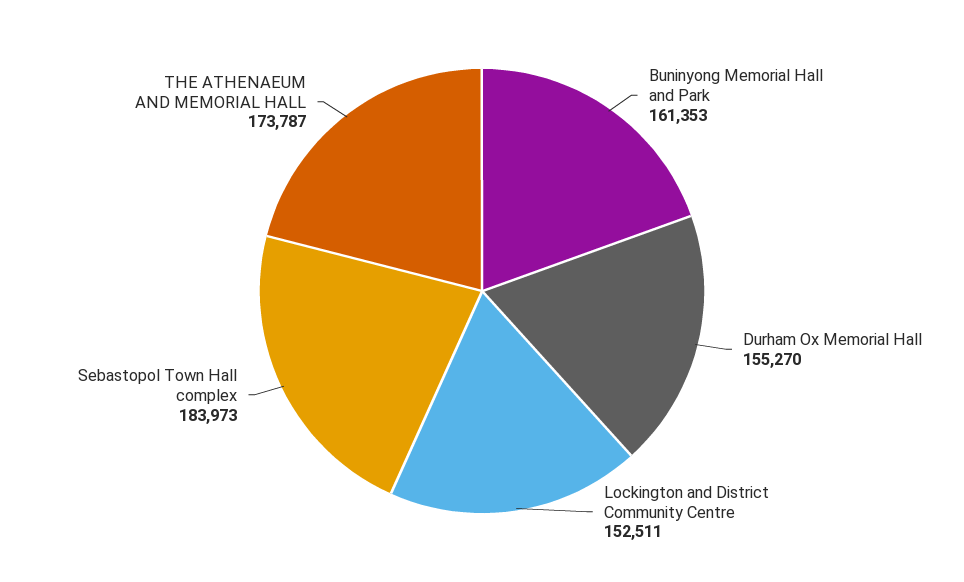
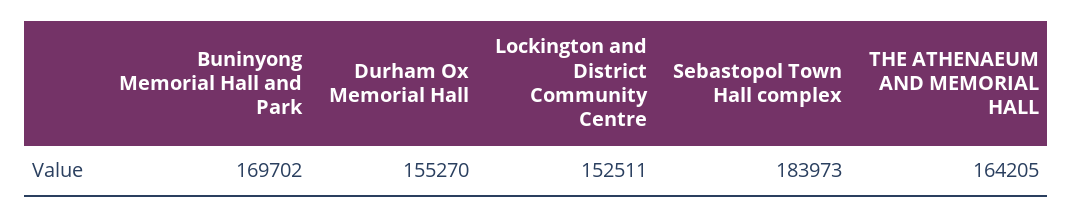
  {
-   "Buninyong Memorial Hall and Park": 161353,
+   "Buninyong Memorial Hall and Park": 169702,
    "Durham Ox Memorial Hall": 155270,
    "Lockington and District Community Centre": 152511,
    "Sebastopol Town Hall complex": 183973,
-   "THE ATHENAEUM AND MEMORIAL HALL": 173787
+   "THE ATHENAEUM AND MEMORIAL HALL": 164205
  }

